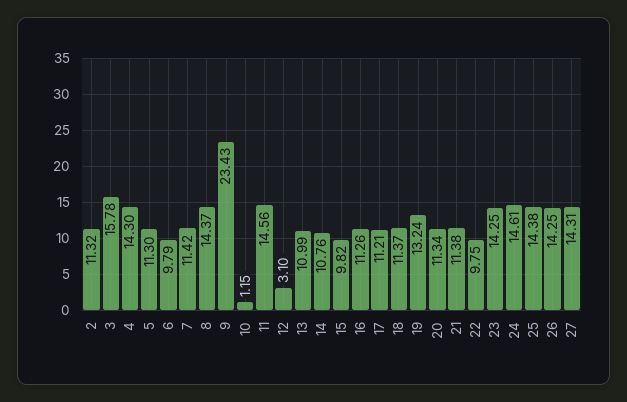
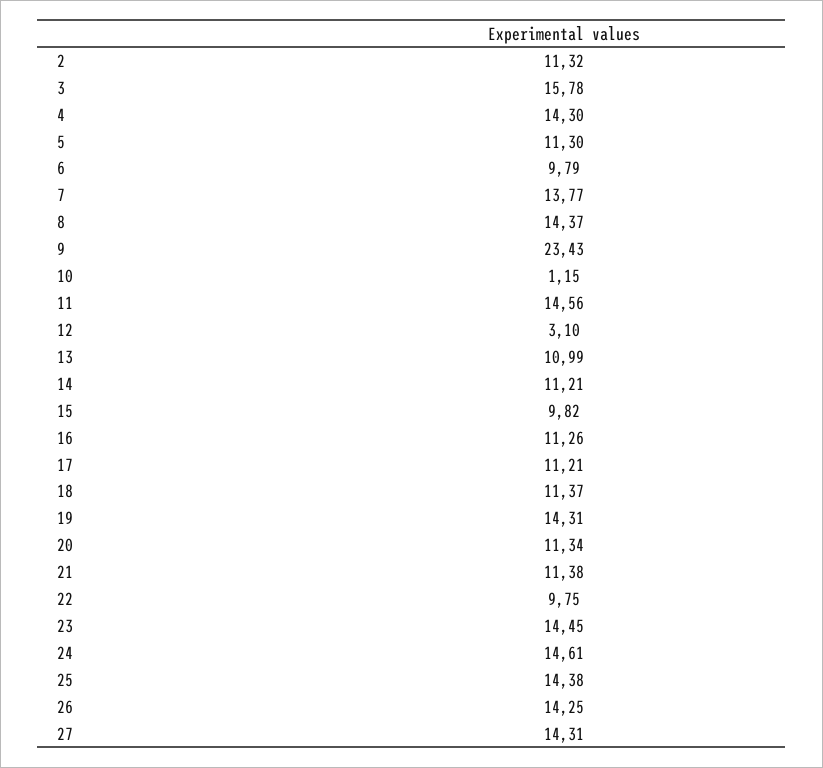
  {
    "2": 11.32,
    "3": 15.78,
    "4": 14.3,
    "5": 11.3,
    "6": 9.79,
-   "7": 11.42,
+   "7": 13.77,
    "8": 14.37,
    "9": 23.43,
    "10": 1.15,
    "11": 14.56,
    "12": 3.1,
    "13": 10.99,
-   "14": 10.76,
+   "14": 11.21,
    "15": 9.82,
    "16": 11.26,
    "17": 11.21,
    "18": 11.37,
-   "19": 13.24,
+   "19": 14.31,
    "20": 11.34,
    "21": 11.38,
    "22": 9.75,
-   "23": 14.25,
+   "23": 14.45,
    "24": 14.61,
    "25": 14.38,
    "26": 14.25,
    "27": 14.31
  }

